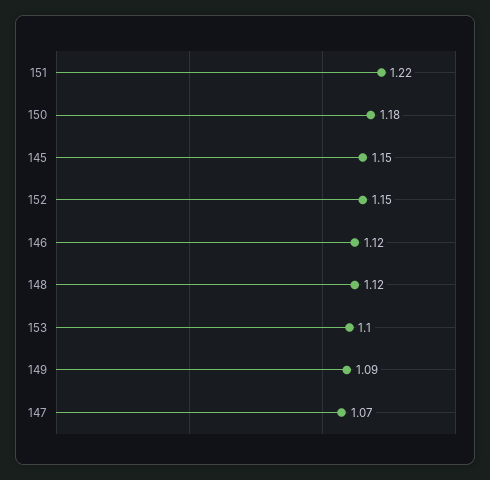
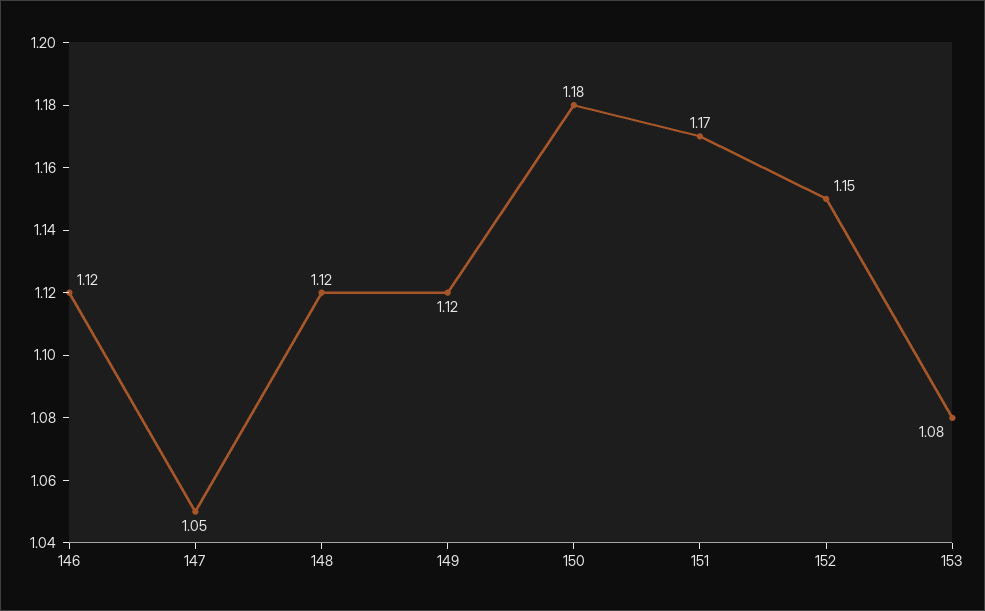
  {
-   "151": 1.22,
+   "151": 1.17,
    "150": 1.18,
-   "145": 1.15,
    "152": 1.15,
    "146": 1.12,
    "148": 1.12,
-   "153": 1.1,
+   "153": 1.08,
-   "149": 1.09,
+   "149": 1.12,
-   "147": 1.07
+   "147": 1.05
  }

